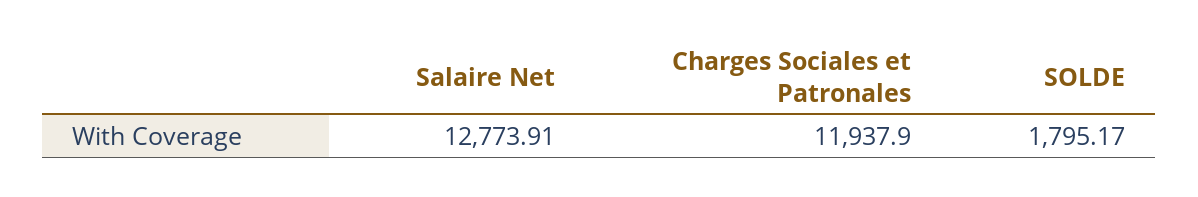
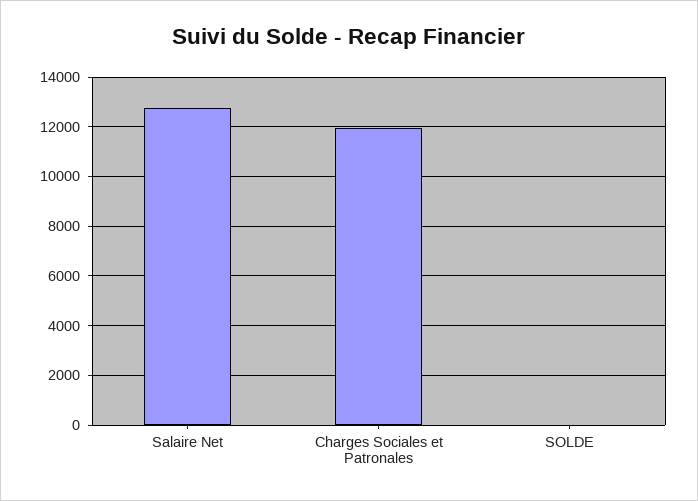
  {
    "Salaire Net": 12773.91,
    "Charges Sociales et Patronales": 11937.9,
-   "SOLDE": 1795.17
+   "SOLDE": 0
  }

